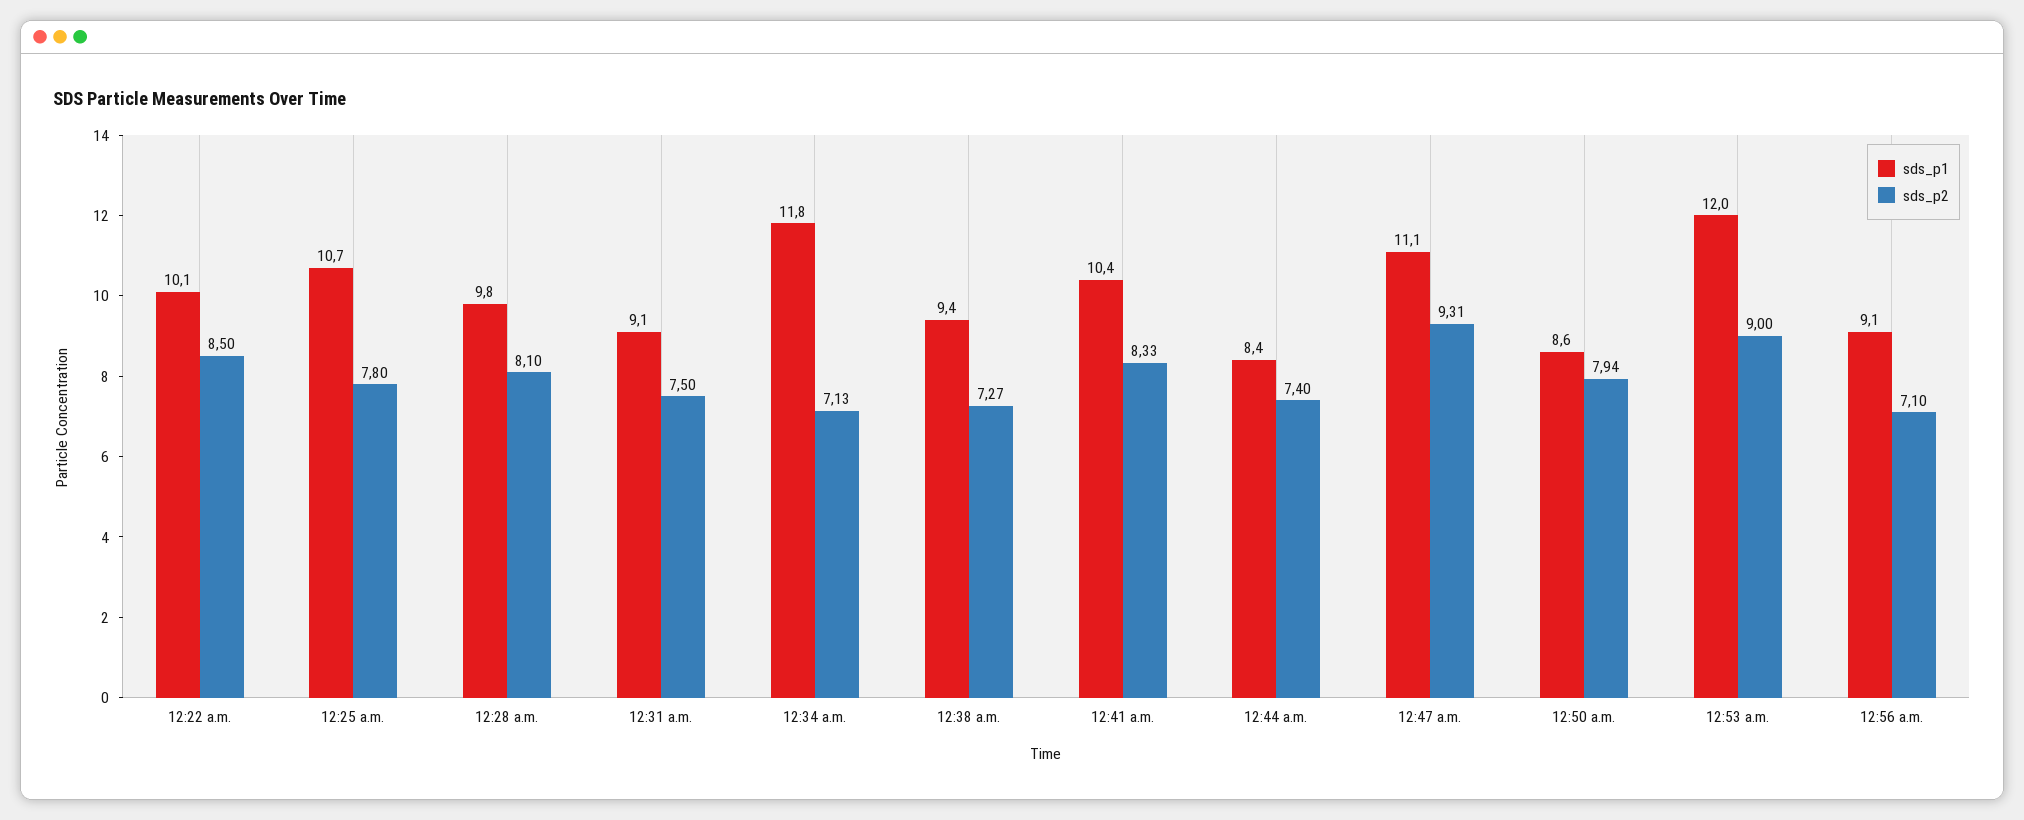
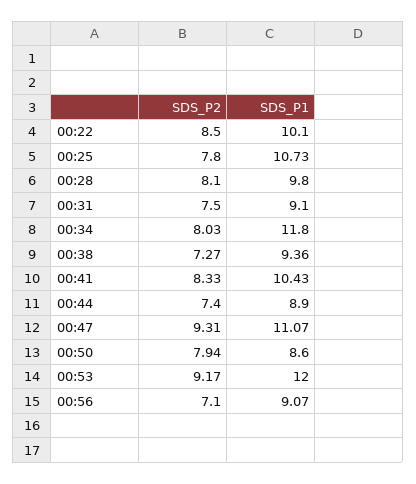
  {
    "sds_p1": {
      "12:22 a.m.": 10.1,
      "12:25 a.m.": 10.73,
      "12:28 a.m.": 9.8,
      "12:31 a.m.": 9.1,
      "12:34 a.m.": 11.8,
      "12:38 a.m.": 9.36,
      "12:41 a.m.": 10.43,
-     "12:44 a.m.": 8.4,
+     "12:44 a.m.": 8.9,
      "12:47 a.m.": 11.07,
      "12:50 a.m.": 8.6,
      "12:53 a.m.": 12,
      "12:56 a.m.": 9.07
    },
    "sds_p2": {
      "12:22 a.m.": 8.5,
      "12:25 a.m.": 7.8,
      "12:28 a.m.": 8.1,
      "12:31 a.m.": 7.5,
-     "12:34 a.m.": 7.13,
+     "12:34 a.m.": 8.03,
      "12:38 a.m.": 7.27,
      "12:41 a.m.": 8.33,
      "12:44 a.m.": 7.4,
      "12:47 a.m.": 9.31,
      "12:50 a.m.": 7.94,
-     "12:53 a.m.": 9,
+     "12:53 a.m.": 9.17,
      "12:56 a.m.": 7.1
    }
  }

